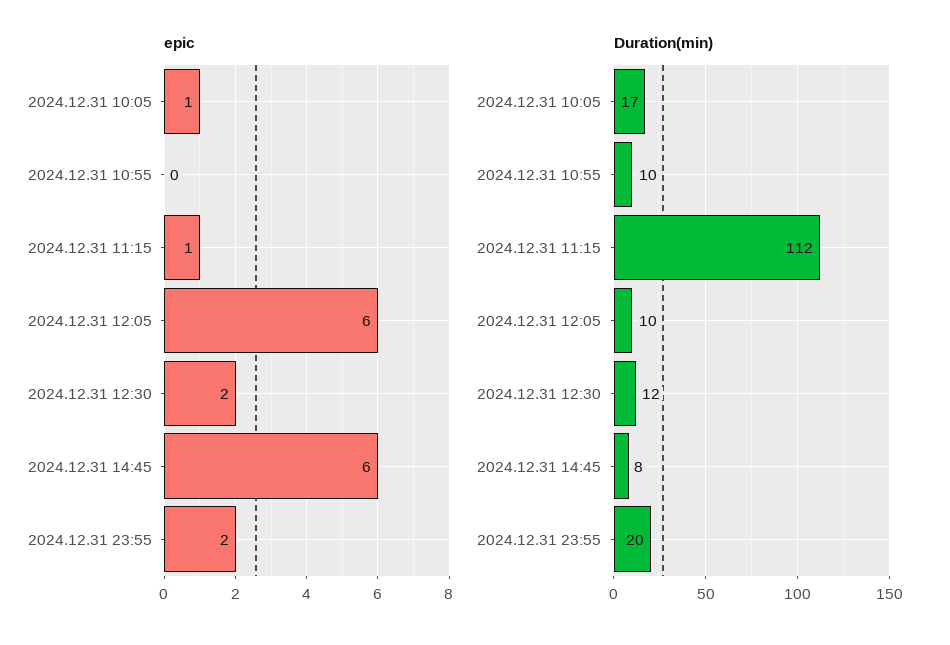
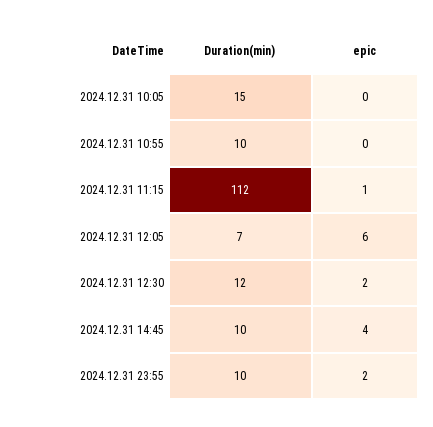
  {
    "epic": {
-     "2024.12.31 10:05": 1,
+     "2024.12.31 10:05": 0,
      "2024.12.31 10:55": 0,
      "2024.12.31 11:15": 1,
      "2024.12.31 12:05": 6,
      "2024.12.31 12:30": 2,
-     "2024.12.31 14:45": 6,
+     "2024.12.31 14:45": 4,
      "2024.12.31 23:55": 2
    },
    "Duration(min)": {
-     "2024.12.31 10:05": 17,
+     "2024.12.31 10:05": 15,
      "2024.12.31 10:55": 10,
      "2024.12.31 11:15": 112,
-     "2024.12.31 12:05": 10,
+     "2024.12.31 12:05": 7,
      "2024.12.31 12:30": 12,
-     "2024.12.31 14:45": 8,
+     "2024.12.31 14:45": 10,
-     "2024.12.31 23:55": 20
+     "2024.12.31 23:55": 10
    }
  }

